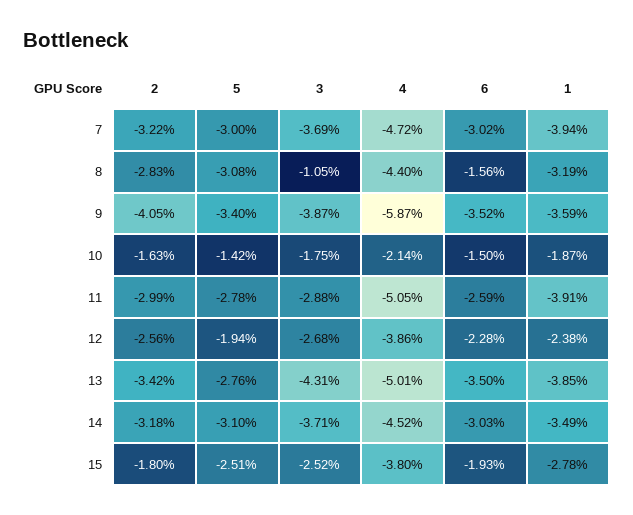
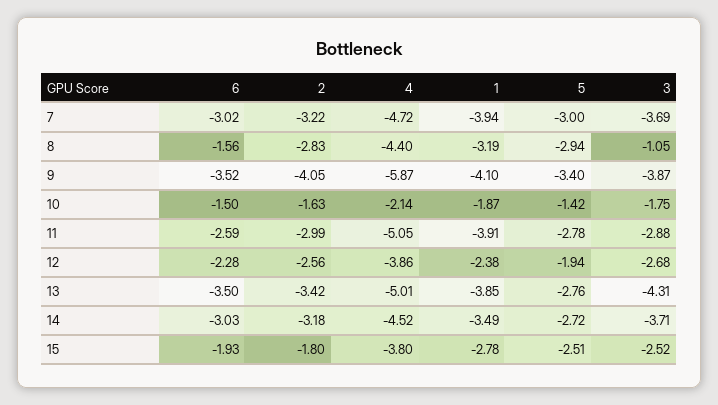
  {
    "2": {
      "7": -3.22,
      "8": -2.83,
      "9": -4.05,
      "10": -1.63,
      "11": -2.99,
      "12": -2.56,
      "13": -3.42,
      "14": -3.18,
      "15": -1.8
    },
    "5": {
      "7": -3,
-     "8": -3.08,
+     "8": -2.94,
      "9": -3.4,
      "10": -1.42,
      "11": -2.78,
      "12": -1.94,
      "13": -2.76,
-     "14": -3.1,
+     "14": -2.72,
      "15": -2.51
    },
    "3": {
      "7": -3.69,
      "8": -1.05,
      "9": -3.87,
      "10": -1.75,
      "11": -2.88,
      "12": -2.68,
      "13": -4.31,
      "14": -3.71,
      "15": -2.52
    },
    "4": {
      "7": -4.72,
      "8": -4.4,
      "9": -5.87,
      "10": -2.14,
      "11": -5.05,
      "12": -3.86,
      "13": -5.01,
      "14": -4.52,
      "15": -3.8
    },
    "6": {
      "7": -3.02,
      "8": -1.56,
      "9": -3.52,
      "10": -1.5,
      "11": -2.59,
      "12": -2.28,
      "13": -3.5,
      "14": -3.03,
      "15": -1.93
    },
    "1": {
      "7": -3.94,
      "8": -3.19,
-     "9": -3.59,
+     "9": -4.1,
      "10": -1.87,
      "11": -3.91,
      "12": -2.38,
      "13": -3.85,
      "14": -3.49,
      "15": -2.78
    }
  }

